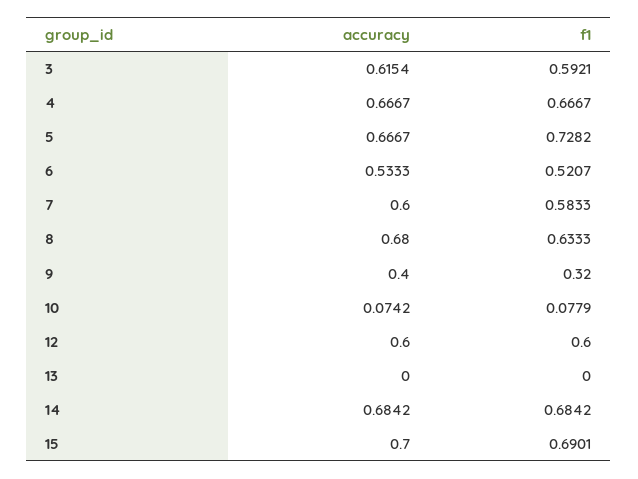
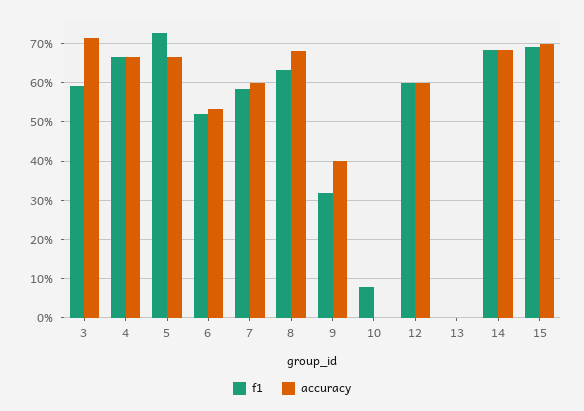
  {
    "accuracy": {
-     "3": 0.6154,
+     "3": 0.72,
      "4": 0.6667,
      "5": 0.6667,
      "6": 0.5333,
      "7": 0.6,
      "8": 0.68,
      "9": 0.4,
-     "10": 0.0742,
+     "10": 0,
      "12": 0.6,
      "13": 0,
      "14": 0.6842,
      "15": 0.7
    },
    "f1": {
      "3": 0.5921,
      "4": 0.6667,
      "5": 0.7282,
      "6": 0.5207,
      "7": 0.5833,
      "8": 0.6333,
      "9": 0.32,
      "10": 0.0779,
      "12": 0.6,
      "13": 0,
      "14": 0.6842,
      "15": 0.6901
    }
  }

